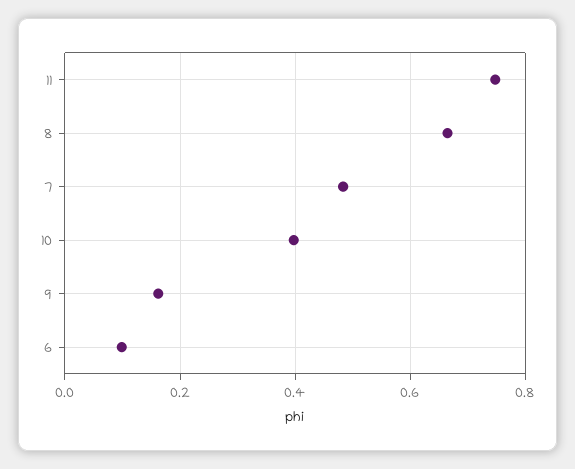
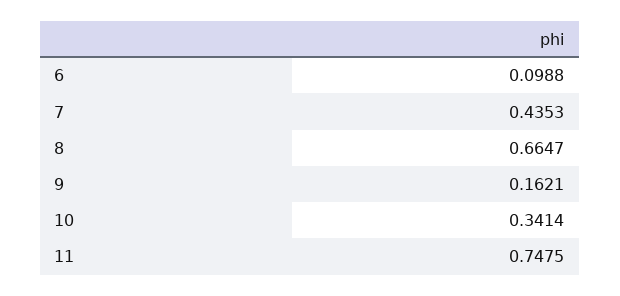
  {
    "11": 0.7475,
    "8": 0.6647,
-   "7": 0.48,
+   "7": 0.4353,
-   "10": 0.4,
+   "10": 0.3414,
    "9": 0.1621,
    "6": 0.0988
  }

